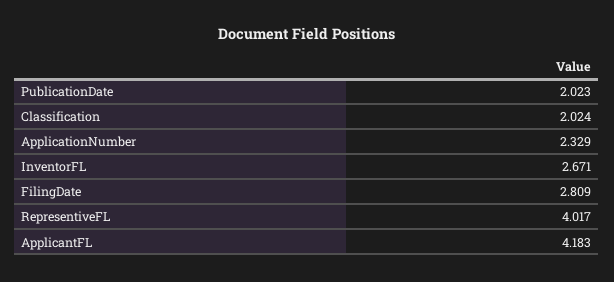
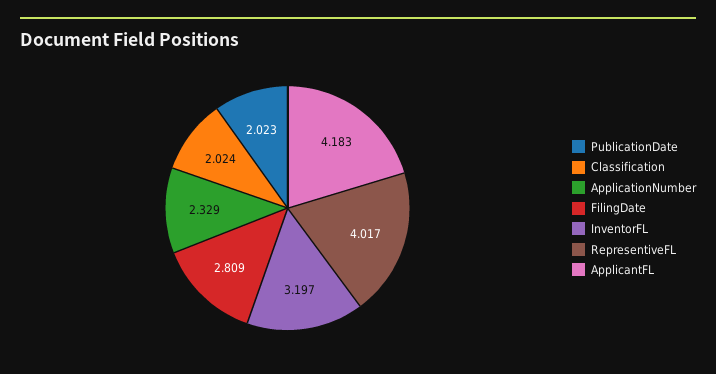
  {
    "PublicationDate": 2.023,
    "Classification": 2.024,
    "ApplicationNumber": 2.329,
-   "InventorFL": 2.671,
+   "InventorFL": 3.197,
    "FilingDate": 2.809,
    "RepresentiveFL": 4.017,
    "ApplicantFL": 4.183
  }

